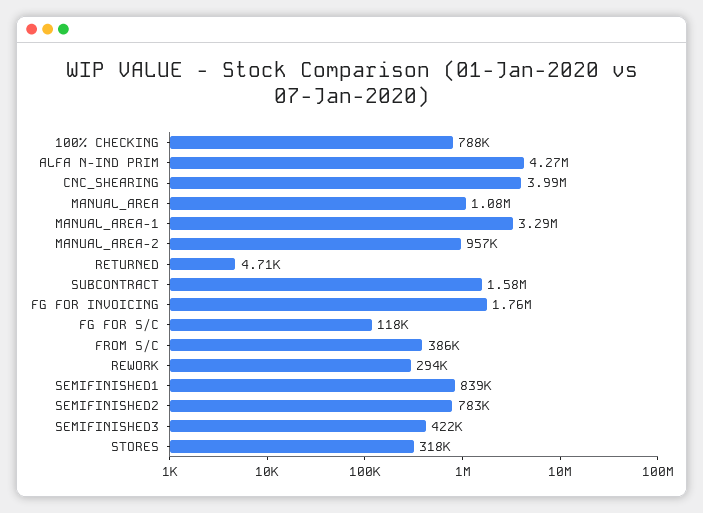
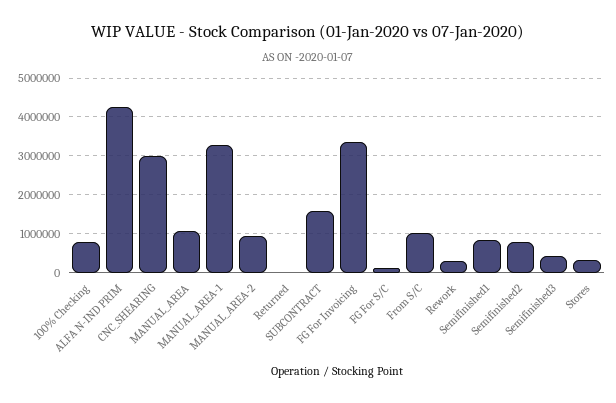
  {
    "100% CHECKING": 788000,
    "ALFA N-IND PRIM": 4270000,
-   "CNC_SHEARING": 3990000,
+   "CNC_SHEARING": 3000000,
    "MANUAL_AREA": 1080000,
    "MANUAL_AREA-1": 3290000,
    "MANUAL_AREA-2": 957000,
    "RETURNED": 4710,
    "SUBCONTRACT": 1580000,
-   "FG FOR INVOICING": 1760000,
+   "FG FOR INVOICING": 3400000,
    "FG FOR S/C": 118000,
-   "FROM S/C": 386000,
+   "FROM S/C": 1000000,
    "REWORK": 294000,
    "SEMIFINISHED1": 839000,
    "SEMIFINISHED2": 783000,
    "SEMIFINISHED3": 422000,
    "STORES": 318000
  }

